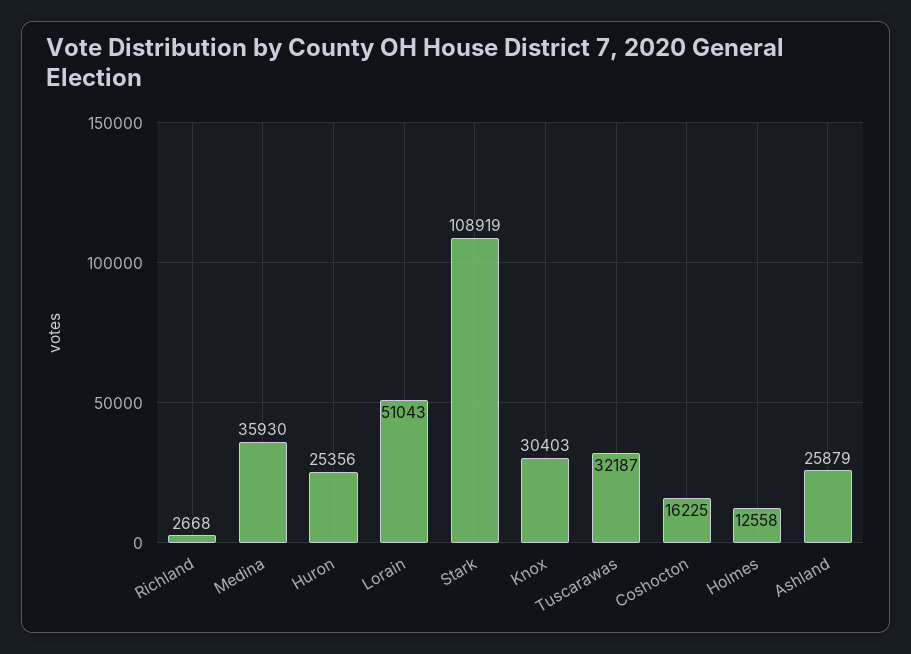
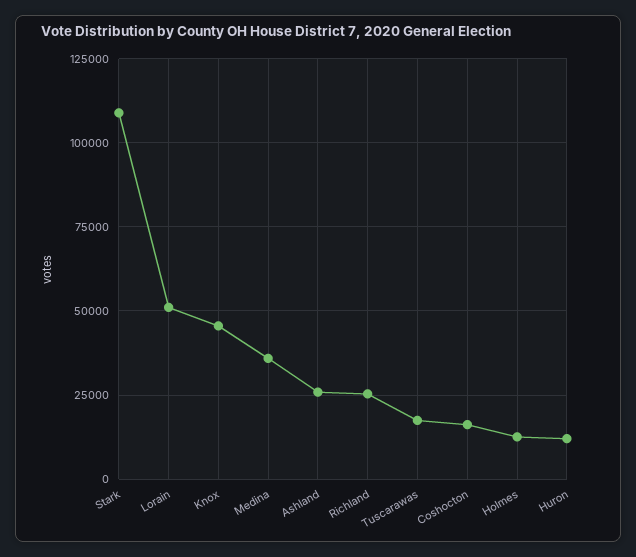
  {
-   "Richland": 2668,
+   "Richland": 25000,
    "Medina": 35930,
-   "Huron": 25356,
+   "Huron": 12500,
    "Lorain": 51043,
    "Stark": 108919,
-   "Knox": 30403,
+   "Knox": 45000,
-   "Tuscarawas": 32187,
+   "Tuscarawas": 17500,
    "Coshocton": 16225,
    "Holmes": 12558,
    "Ashland": 25879
  }

